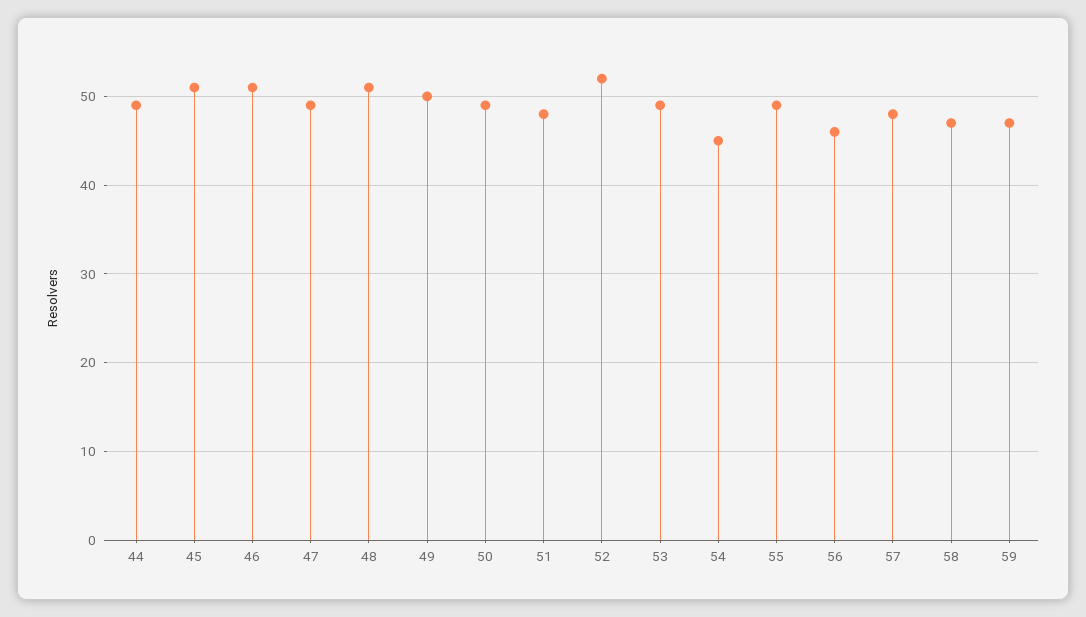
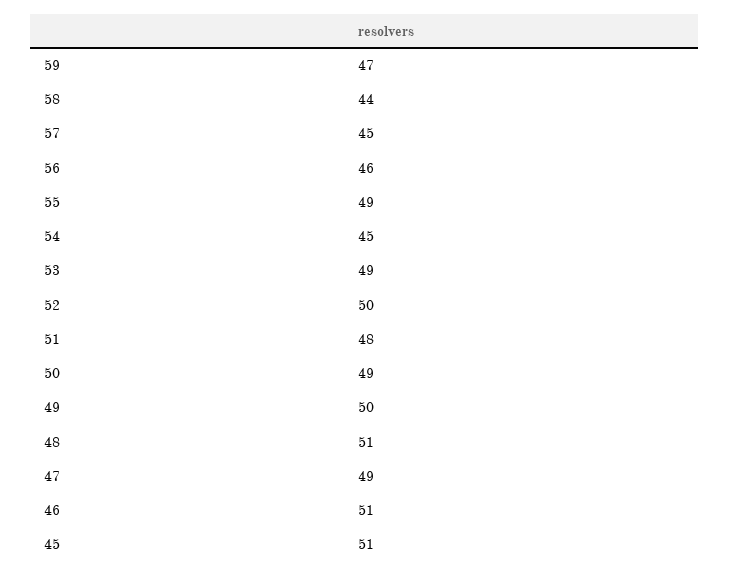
  {
-   "44": 49,
    "45": 51,
    "46": 51,
    "47": 49,
    "48": 51,
    "49": 50,
    "50": 49,
    "51": 48,
-   "52": 52,
+   "52": 50,
    "53": 49,
    "54": 45,
    "55": 49,
    "56": 46,
-   "57": 48,
+   "57": 45,
-   "58": 47,
+   "58": 44,
    "59": 47
  }

